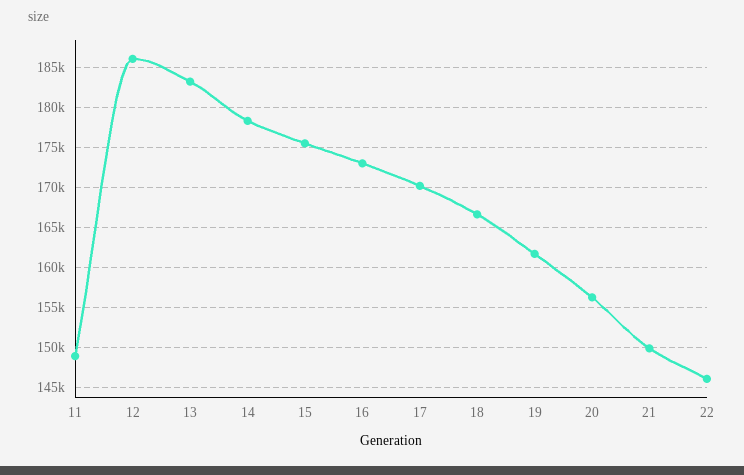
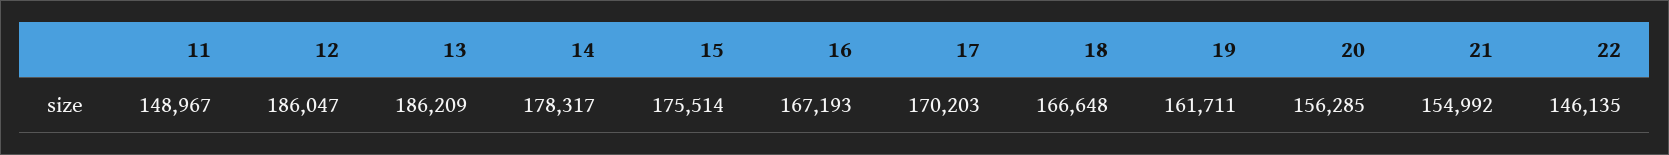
  {
    "11": 148967,
    "12": 186047,
-   "13": 183000,
+   "13": 186209,
    "14": 178317,
    "15": 175514,
-   "16": 173000,
+   "16": 167193,
    "17": 170203,
    "18": 166648,
    "19": 161711,
    "20": 156285,
-   "21": 150000,
+   "21": 154992,
    "22": 146135
  }

